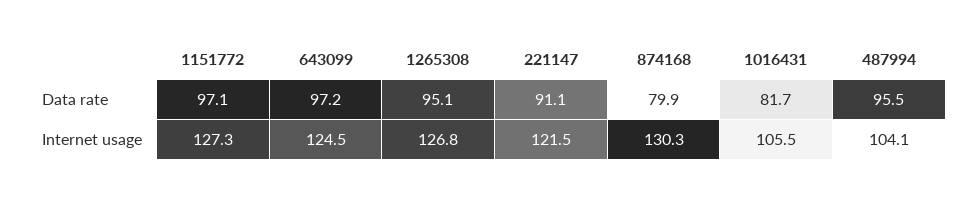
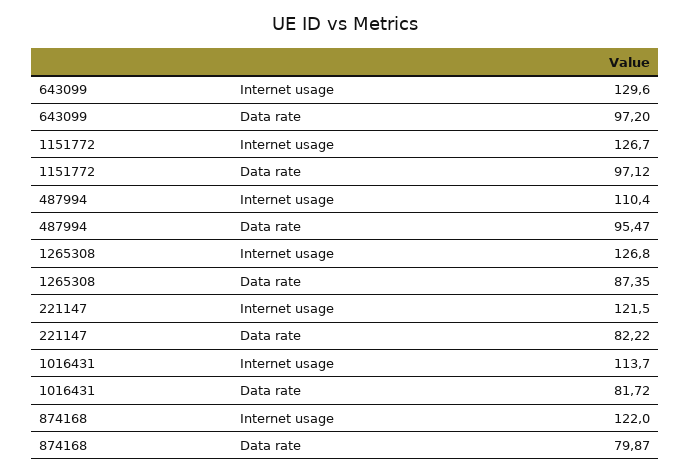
  {
    "1151772": {
      "Data rate": 97.12,
-     "Internet usage": 127.3
+     "Internet usage": 126.7
    },
    "643099": {
      "Data rate": 97.2,
-     "Internet usage": 124.5
+     "Internet usage": 129.6
    },
    "1265308": {
-     "Data rate": 95.1,
+     "Data rate": 87.35,
      "Internet usage": 126.8
    },
    "221147": {
-     "Data rate": 91.1,
+     "Data rate": 82.22,
      "Internet usage": 121.5
    },
    "874168": {
      "Data rate": 79.87,
-     "Internet usage": 130.3
+     "Internet usage": 122
    },
    "1016431": {
      "Data rate": 81.72,
-     "Internet usage": 105.5
+     "Internet usage": 113.7
    },
    "487994": {
      "Data rate": 95.47,
-     "Internet usage": 104.1
+     "Internet usage": 110.4
    }
  }

